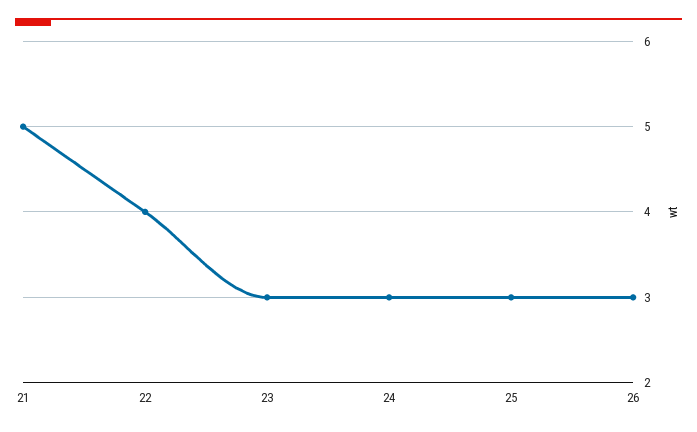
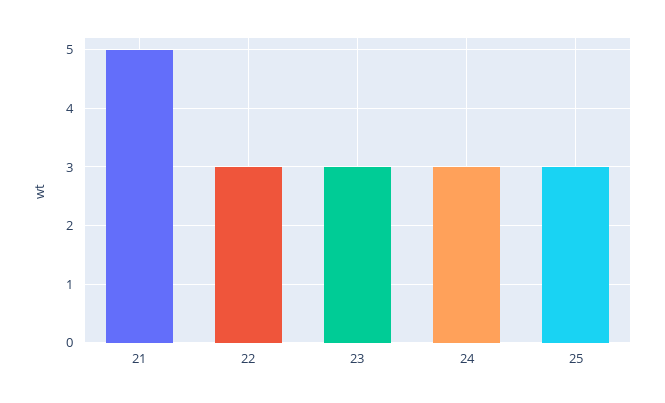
  {
    "21": 5,
-   "22": 4,
+   "22": 3,
    "23": 3,
    "24": 3,
-   "25": 3,
+   "25": 3
-   "26": 3
  }

